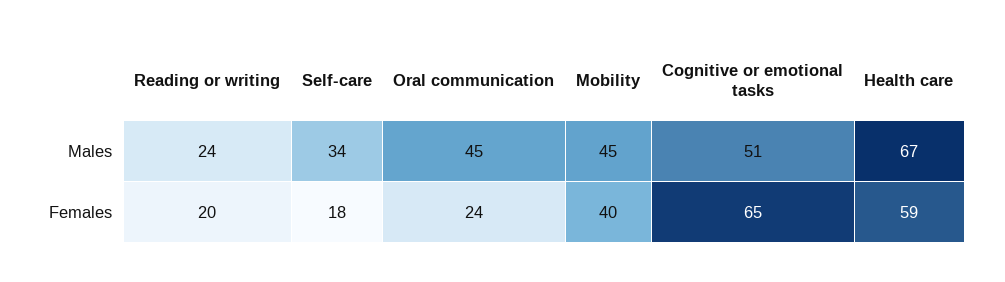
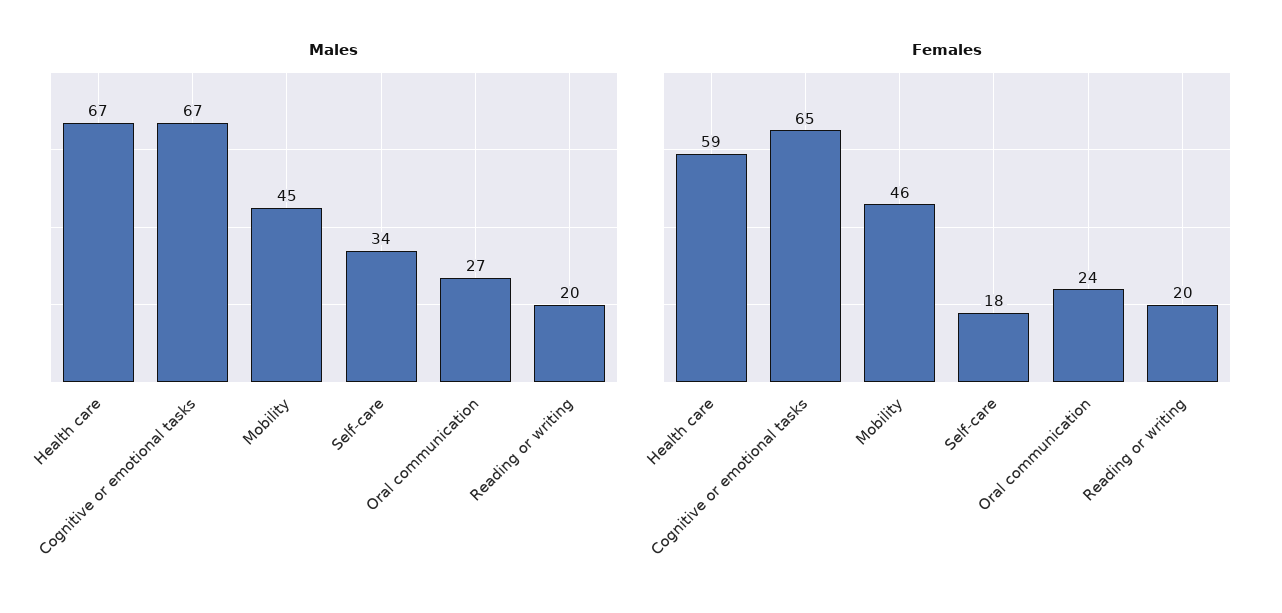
  {
    "Males": {
-     "Reading or writing": 24,
+     "Reading or writing": 20,
      "Self-care": 34,
-     "Oral communication": 45,
+     "Oral communication": 27,
      "Mobility": 45,
-     "Cognitive or emotional tasks": 51,
+     "Cognitive or emotional tasks": 67,
      "Health care": 67
    },
    "Females": {
      "Reading or writing": 20,
      "Self-care": 18,
      "Oral communication": 24,
-     "Mobility": 40,
+     "Mobility": 46,
      "Cognitive or emotional tasks": 65,
      "Health care": 59
    }
  }

